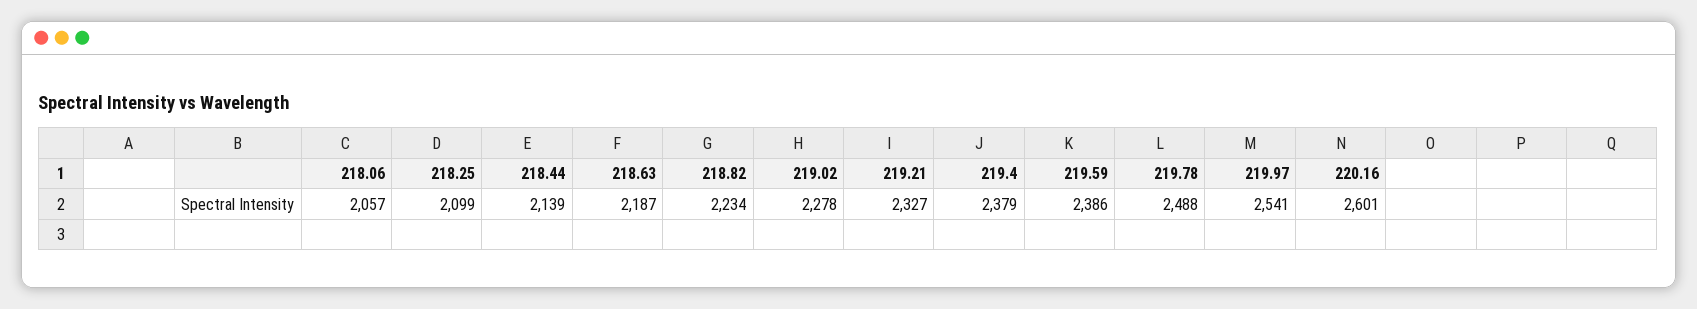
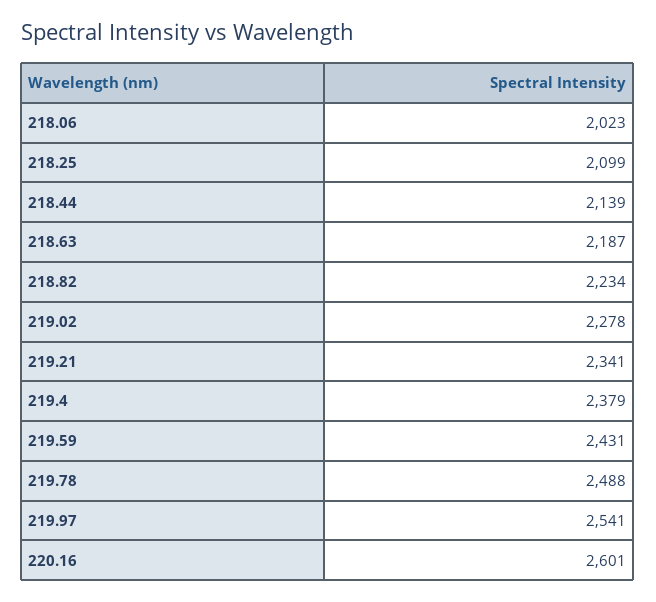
  {
-   "218.06": 2057,
+   "218.06": 2023,
    "218.25": 2099,
    "218.44": 2139,
    "218.63": 2187,
    "218.82": 2234,
    "219.02": 2278,
-   "219.21": 2327,
+   "219.21": 2341,
    "219.4": 2379,
-   "219.59": 2386,
+   "219.59": 2431,
    "219.78": 2488,
    "219.97": 2541,
    "220.16": 2601
  }

